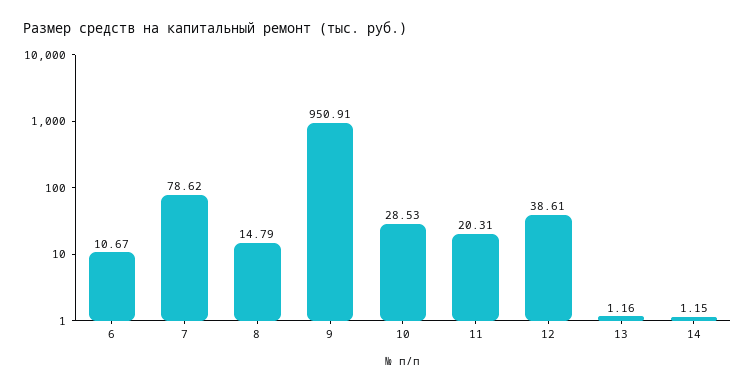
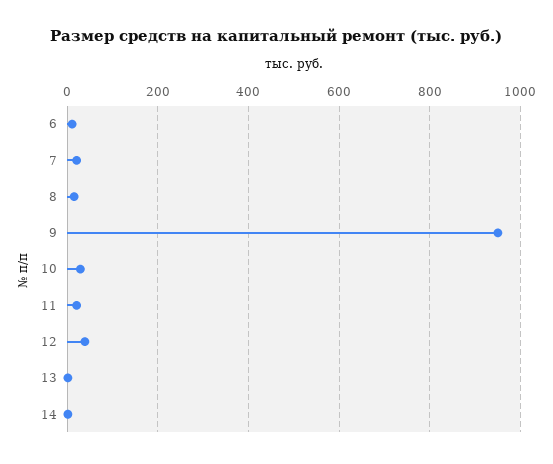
  {
    "6": 10.67,
-   "7": 78.62,
+   "7": 20,
    "8": 14.79,
    "9": 950.91,
    "10": 28.53,
    "11": 20.31,
    "12": 38.61,
    "13": 1.16,
    "14": 1.15
  }

